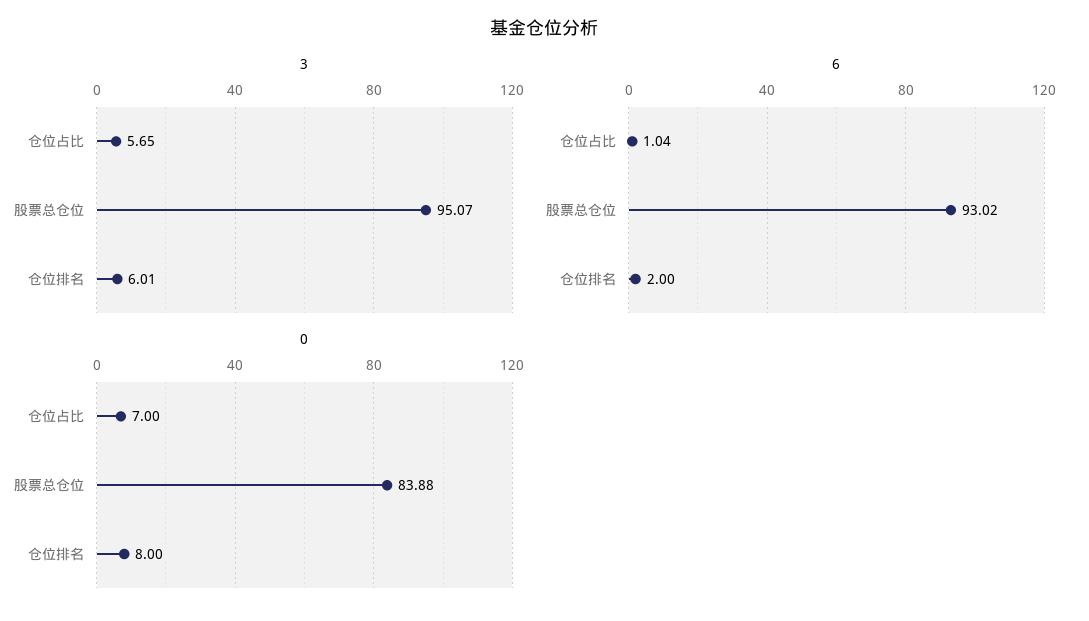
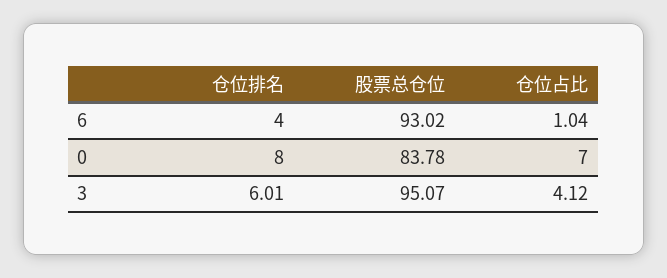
  {
    "3": {
-     "仓位占比": 5.65,
+     "仓位占比": 4.12,
      "股票总仓位": 95.07,
      "仓位排名": 6.01
    },
    "6": {
      "仓位占比": 1.04,
      "股票总仓位": 93.02,
-     "仓位排名": 2
+     "仓位排名": 4
    },
    "0": {
      "仓位占比": 7,
-     "股票总仓位": 83.88,
+     "股票总仓位": 83.78,
      "仓位排名": 8
    }
  }

